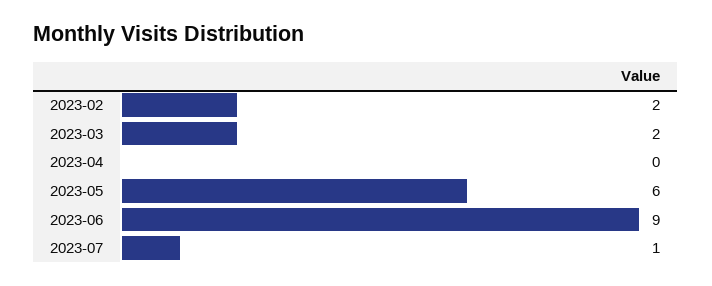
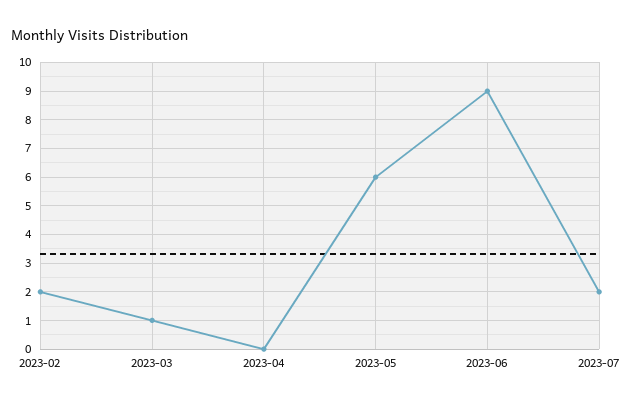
  {
    "2023-02": 2,
-   "2023-03": 2,
+   "2023-03": 1,
    "2023-04": 0,
    "2023-05": 6,
    "2023-06": 9,
-   "2023-07": 1
+   "2023-07": 2
  }

